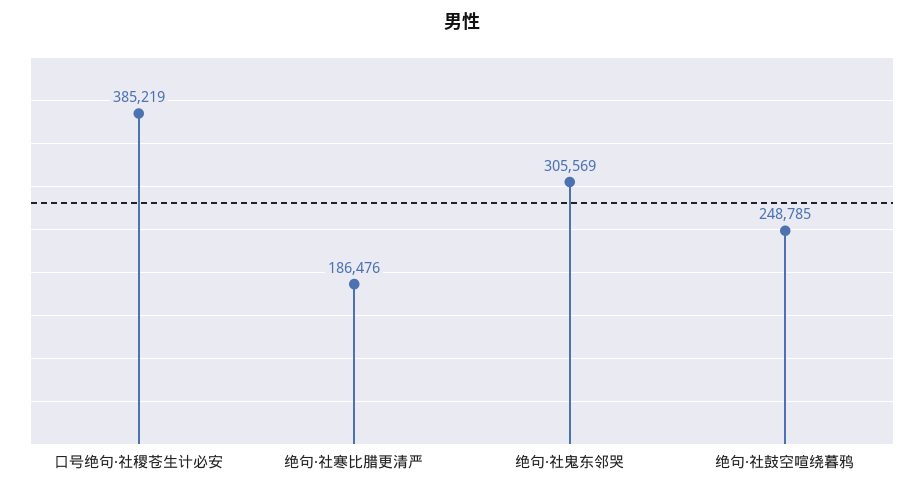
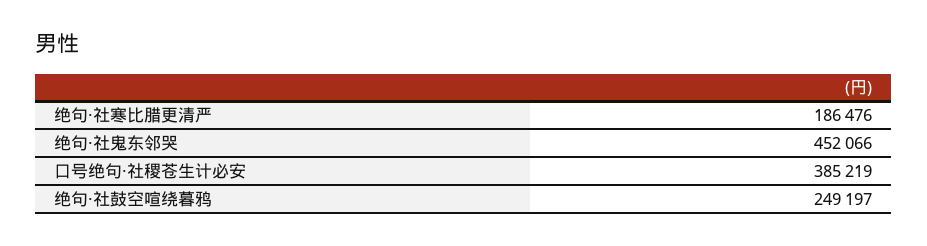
  {
    "口号绝句·社稷苍生计必安": 385219,
    "绝句·社寒比腊更清严": 186476,
-   "绝句·社鬼东邻哭": 305569,
+   "绝句·社鬼东邻哭": 452066,
-   "绝句·社鼓空喧绕暮鸦": 248785
+   "绝句·社鼓空喧绕暮鸦": 249197
  }

